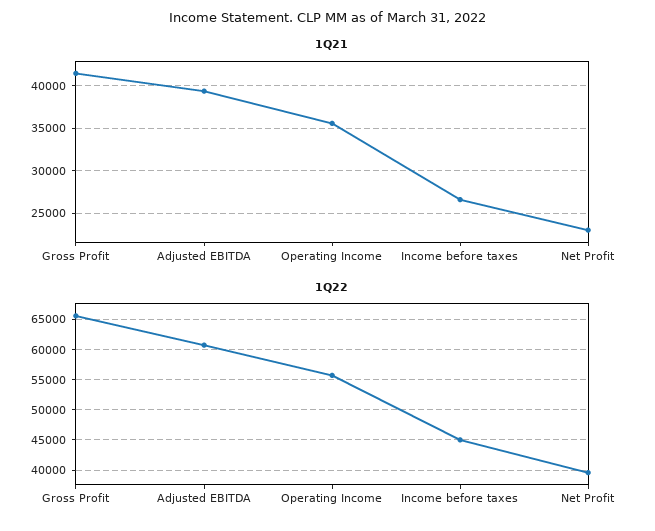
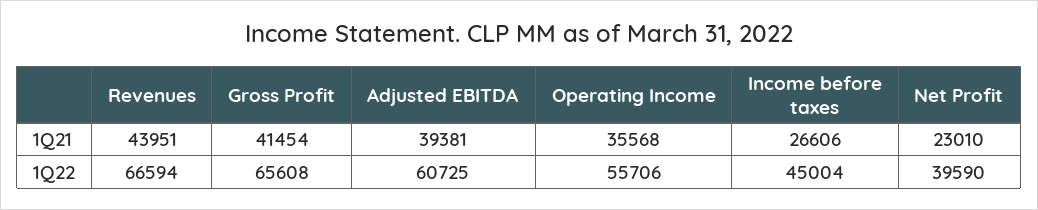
  {
    "1Q21": {
      "Gross Profit": 41454,
      "Adjusted EBITDA": 39381,
      "Operating Income": 35568,
      "Income before taxes": 26606,
-     "Net Profit": 23010
+     "Net Profit": 23010,
+     "Revenues": 43951
    },
    "1Q22": {
      "Gross Profit": 65608,
      "Adjusted EBITDA": 60725,
      "Operating Income": 55706,
      "Income before taxes": 45004,
-     "Net Profit": 39590
+     "Net Profit": 39590,
+     "Revenues": 66594
    }
  }

